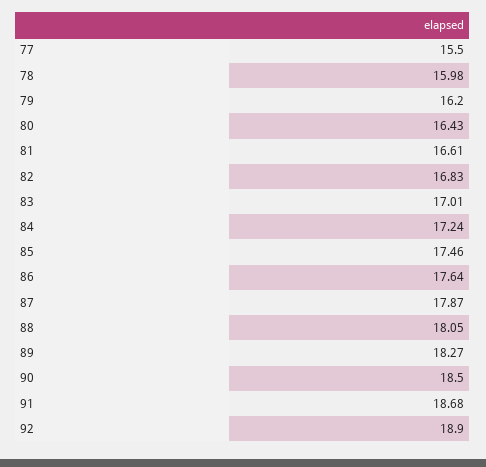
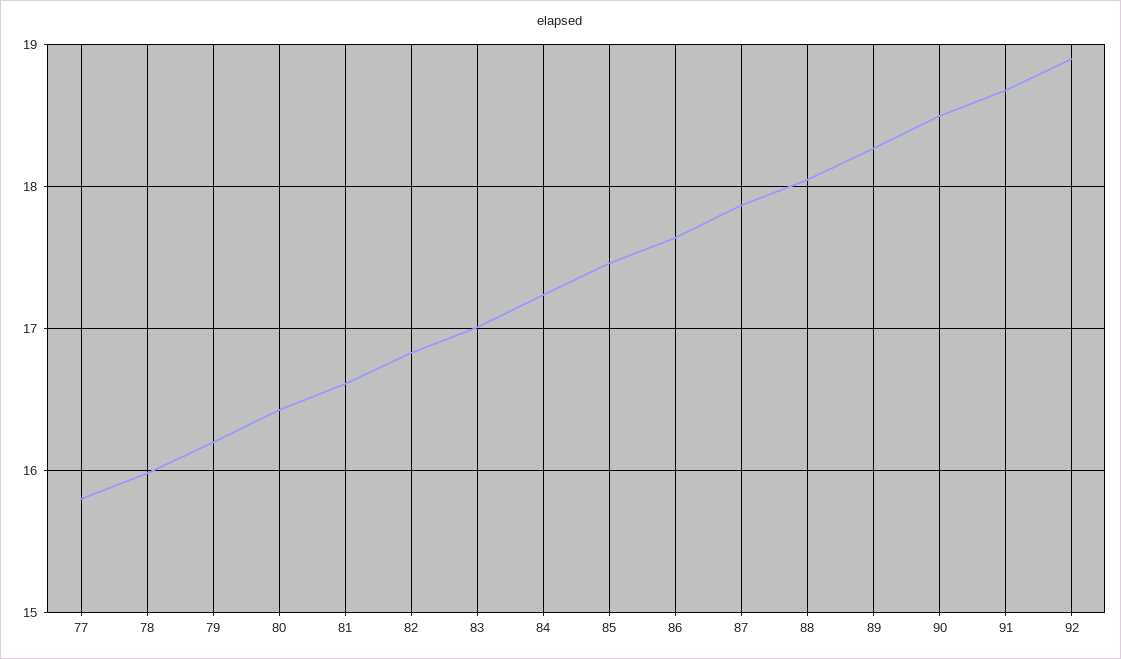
  {
-   "77": 15.5,
+   "77": 15.8,
    "78": 15.98,
    "79": 16.2,
    "80": 16.43,
    "81": 16.61,
    "82": 16.83,
    "83": 17.01,
    "84": 17.24,
    "85": 17.46,
    "86": 17.64,
    "87": 17.87,
    "88": 18.05,
    "89": 18.27,
    "90": 18.5,
    "91": 18.68,
    "92": 18.9
  }

